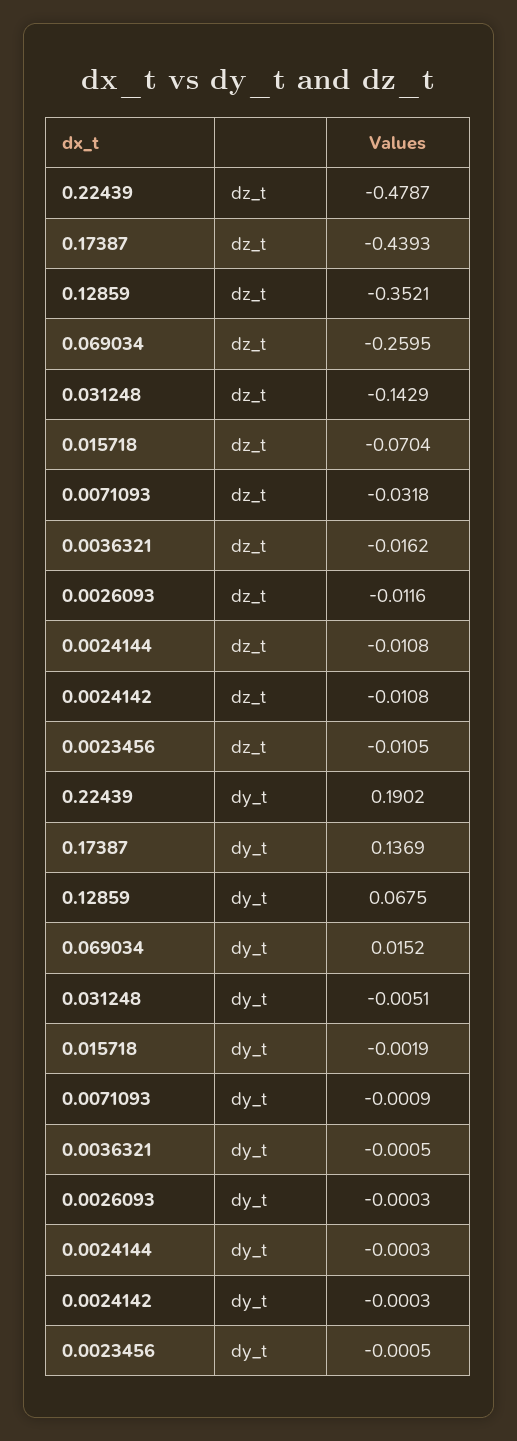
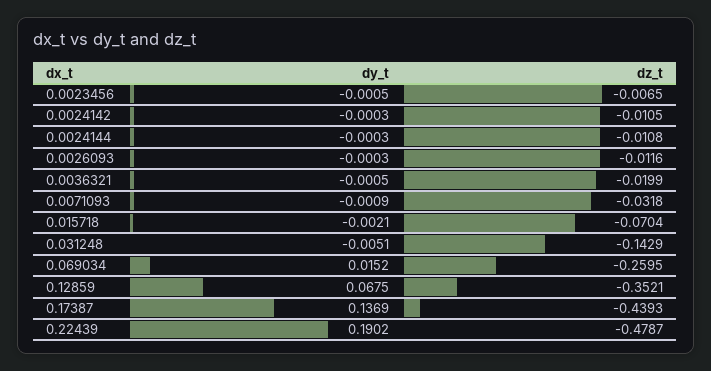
  {
    "0.22439": {
      "dz_t": -0.4787,
      "dy_t": 0.1902
    },
    "0.17387": {
      "dz_t": -0.4393,
      "dy_t": 0.1369
    },
    "0.12859": {
      "dz_t": -0.3521,
      "dy_t": 0.0675
    },
    "0.069034": {
      "dz_t": -0.2595,
      "dy_t": 0.0152
    },
    "0.031248": {
      "dz_t": -0.1429,
      "dy_t": -0.0051
    },
    "0.015718": {
      "dz_t": -0.0704,
-     "dy_t": -0.0019
+     "dy_t": -0.0021
    },
    "0.0071093": {
      "dz_t": -0.0318,
      "dy_t": -0.0009
    },
    "0.0036321": {
-     "dz_t": -0.0162,
+     "dz_t": -0.0199,
      "dy_t": -0.0005
    },
    "0.0026093": {
      "dz_t": -0.0116,
      "dy_t": -0.0003
    },
    "0.0024144": {
      "dz_t": -0.0108,
      "dy_t": -0.0003
    },
    "0.0024142": {
-     "dz_t": -0.0108,
+     "dz_t": -0.0105,
      "dy_t": -0.0003
    },
    "0.0023456": {
-     "dz_t": -0.0105,
+     "dz_t": -0.0065,
      "dy_t": -0.0005
    }
  }

